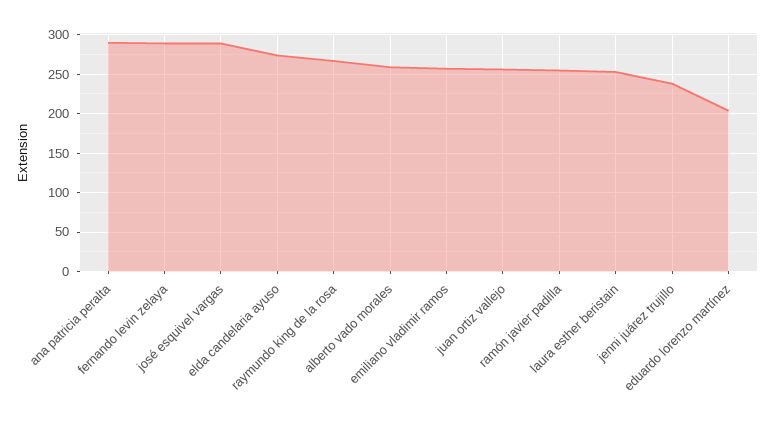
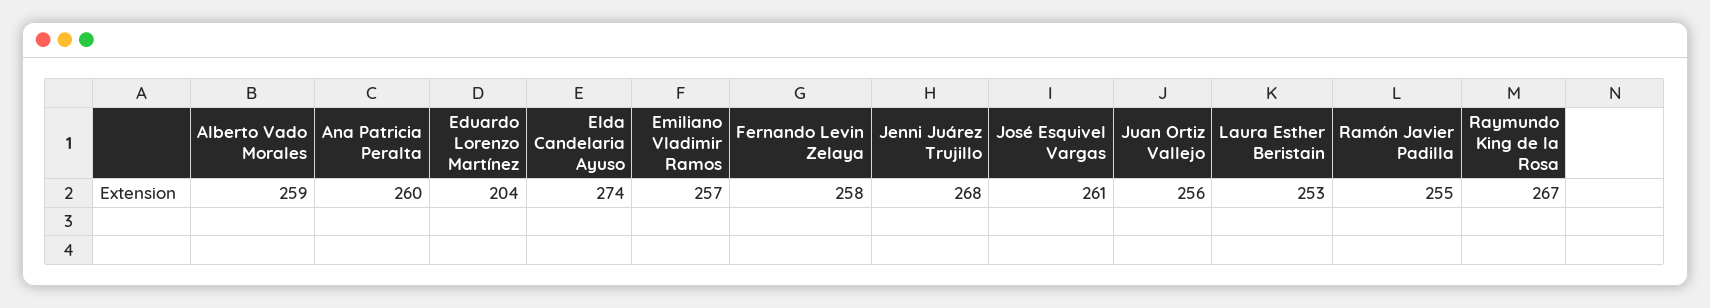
  {
-   "ana patricia peralta": 290,
+   "ana patricia peralta": 260,
-   "fernando levin zelaya": 290,
+   "fernando levin zelaya": 258,
-   "josé esquivel vargas": 290,
+   "josé esquivel vargas": 261,
    "elda candelaria ayuso": 274,
    "raymundo king de la rosa": 267,
    "alberto vado morales": 259,
    "emiliano vladimir ramos": 257,
    "juan ortiz vallejo": 256,
    "ramón javier padilla": 255,
    "laura esther beristain": 253,
-   "jenni juárez trujillo": 240,
+   "jenni juárez trujillo": 268,
    "eduardo lorenzo martínez": 204
  }

